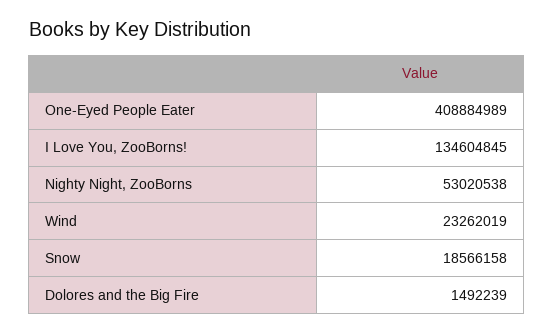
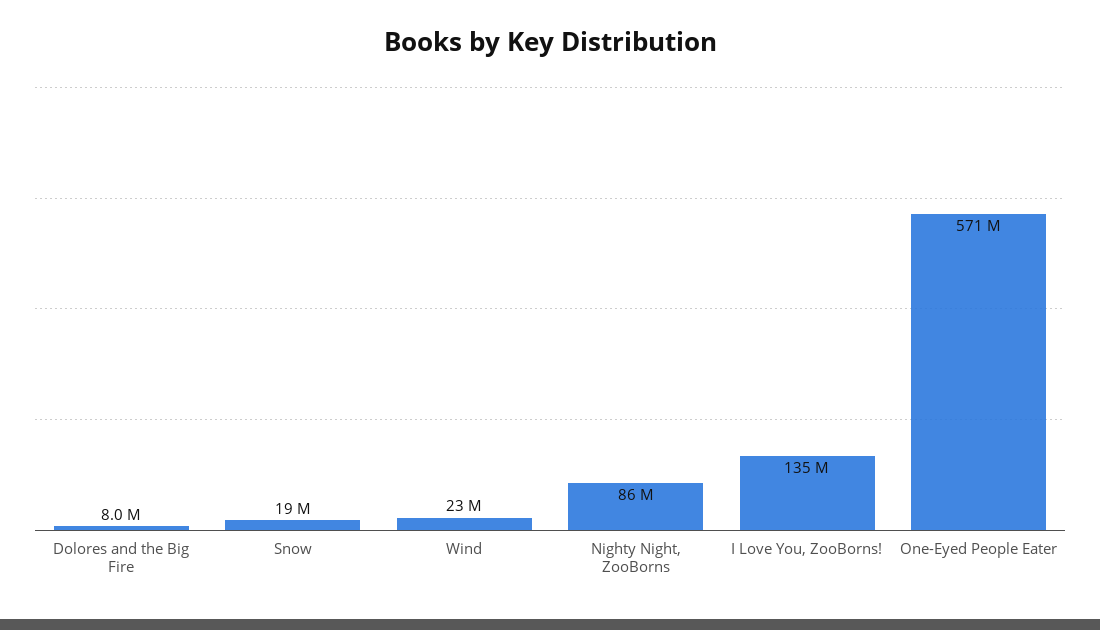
  {
-   "One-Eyed People Eater": 408884989,
+   "One-Eyed People Eater": 571000000,
    "I Love You, ZooBorns!": 134604845,
-   "Nighty Night, ZooBorns": 53020538,
+   "Nighty Night, ZooBorns": 86000000,
    "Wind": 23262019,
    "Snow": 18566158,
-   "Dolores and the Big Fire": 1492239
+   "Dolores and the Big Fire": 8000000
  }

